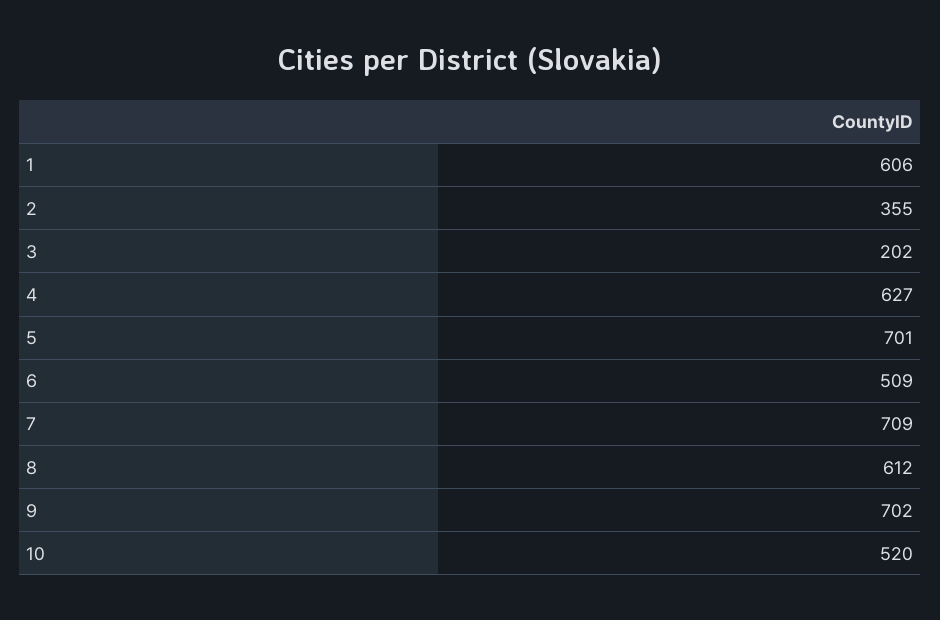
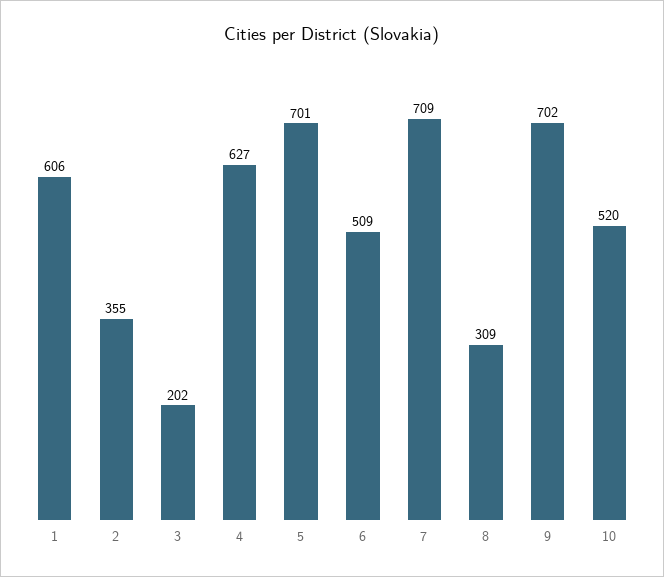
  {
    "1": 606,
    "2": 355,
    "3": 202,
    "4": 627,
    "5": 701,
    "6": 509,
    "7": 709,
-   "8": 612,
+   "8": 309,
    "9": 702,
    "10": 520
  }

